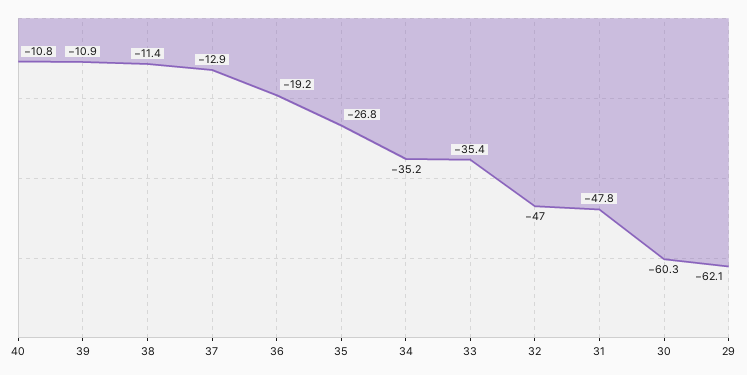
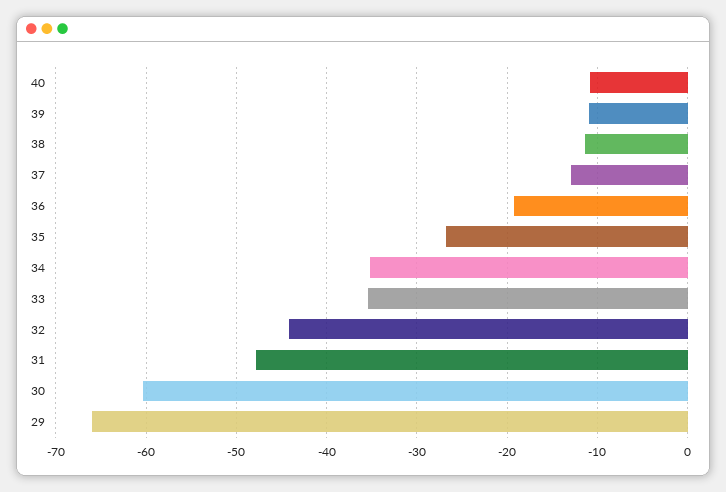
  {
    "40": -10.8,
    "39": -10.9,
    "38": -11.4,
    "37": -12.9,
    "36": -19.2,
    "35": -26.8,
    "34": -35.2,
    "33": -35.4,
-   "32": -47,
+   "32": -44,
    "31": -47.8,
    "30": -60.3,
-   "29": -62.1
+   "29": -66
  }

